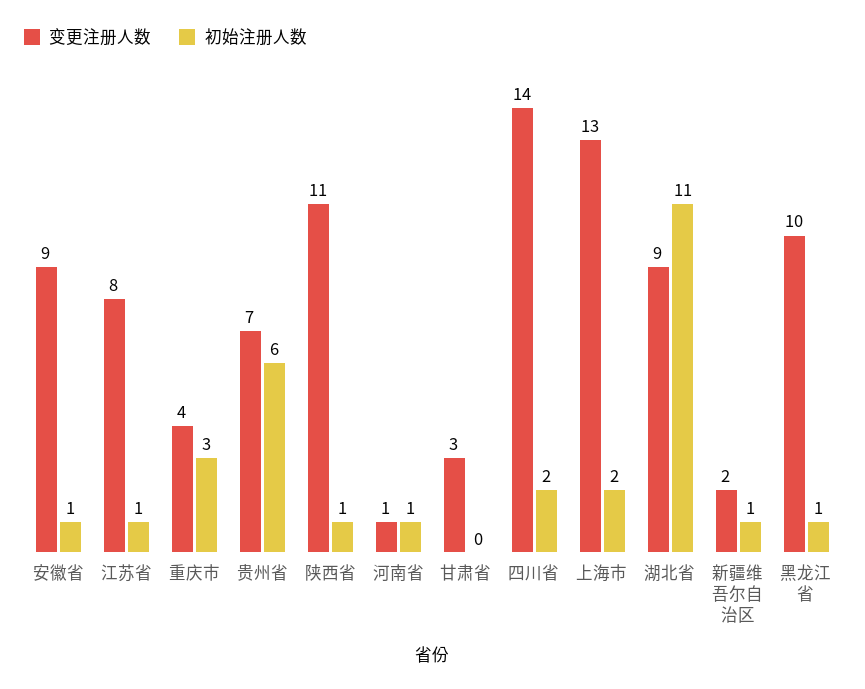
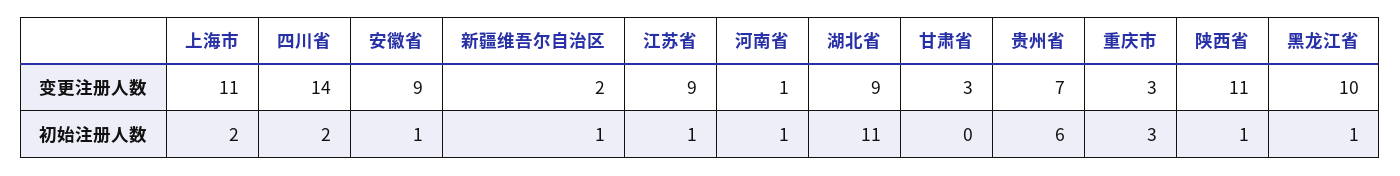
  {
    "变更注册人数": {
      "安徽省": 9,
-     "江苏省": 8,
+     "江苏省": 9,
-     "重庆市": 4,
+     "重庆市": 3,
      "贵州省": 7,
      "陕西省": 11,
      "河南省": 1,
      "甘肃省": 3,
      "四川省": 14,
-     "上海市": 13,
+     "上海市": 11,
      "湖北省": 9,
      "新疆维吾尔自治区": 2,
      "黑龙江省": 10
    },
    "初始注册人数": {
      "安徽省": 1,
      "江苏省": 1,
      "重庆市": 3,
      "贵州省": 6,
      "陕西省": 1,
      "河南省": 1,
      "甘肃省": 0,
      "四川省": 2,
      "上海市": 2,
      "湖北省": 11,
      "新疆维吾尔自治区": 1,
      "黑龙江省": 1
    }
  }

